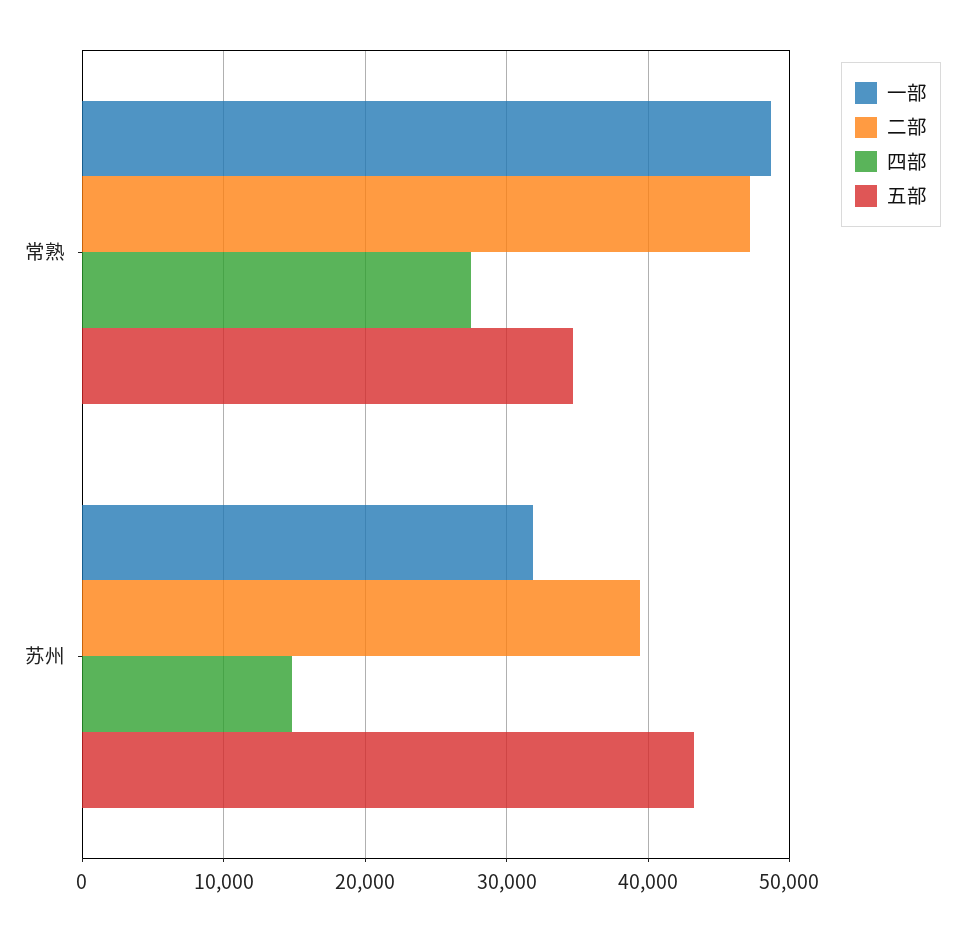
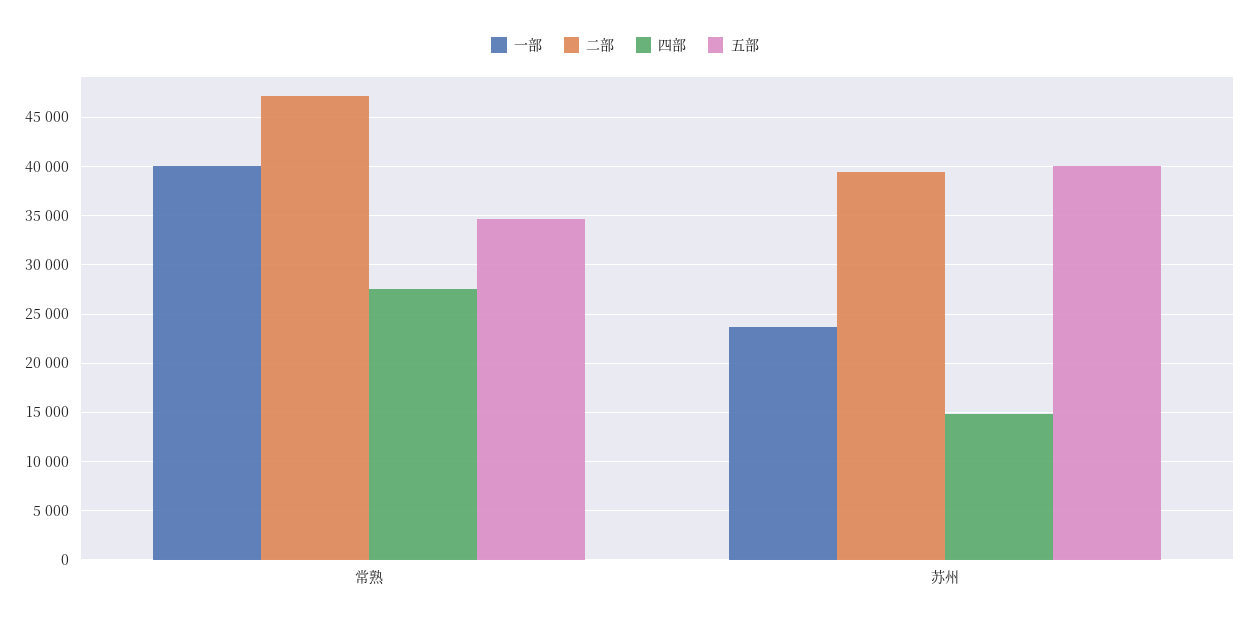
  {
    "一部": {
-     "常熟": 49000,
+     "常熟": 40000,
-     "苏州": 32000
+     "苏州": 24000
    },
    "二部": {
      "常熟": 47000,
      "苏州": 39000
    },
    "四部": {
      "常熟": 28000,
      "苏州": 15000
    },
    "五部": {
      "常熟": 35000,
-     "苏州": 43000
+     "苏州": 40000
    }
  }

